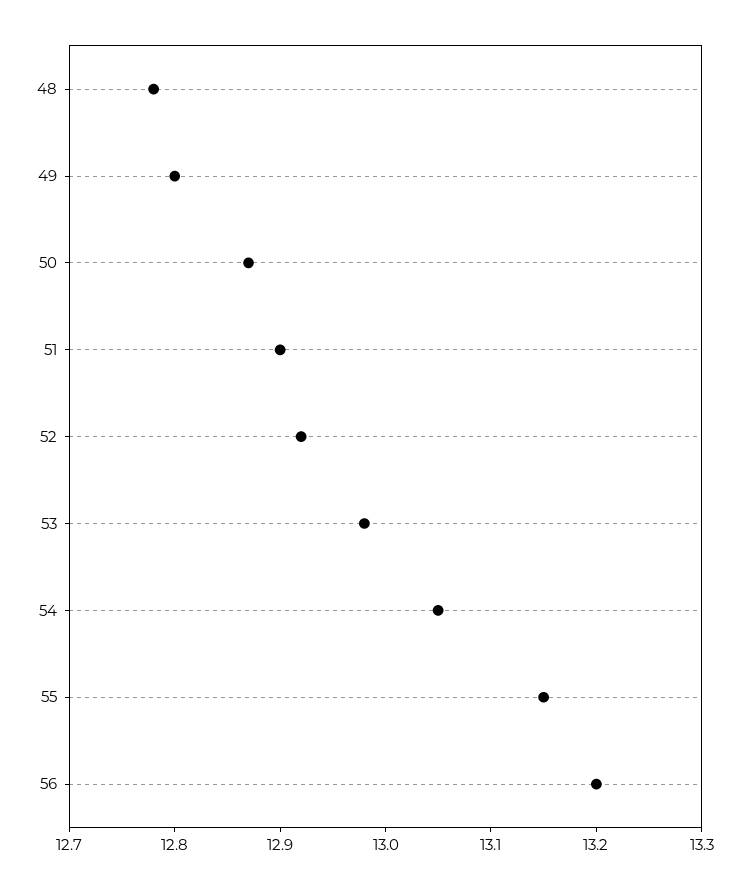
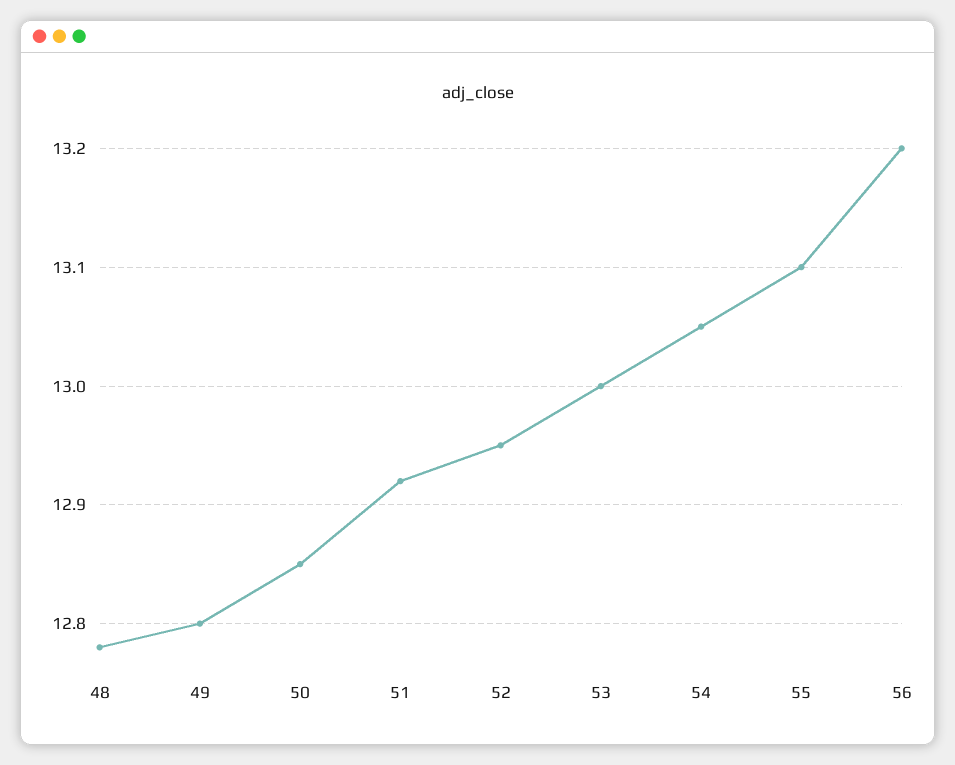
  {
    "48": 12.78,
    "49": 12.8,
-   "50": 12.87,
+   "50": 12.85,
-   "51": 12.9,
+   "51": 12.92,
-   "52": 12.92,
+   "52": 12.95,
-   "53": 12.98,
+   "53": 13,
    "54": 13.05,
-   "55": 13.15,
+   "55": 13.1,
    "56": 13.2
  }

